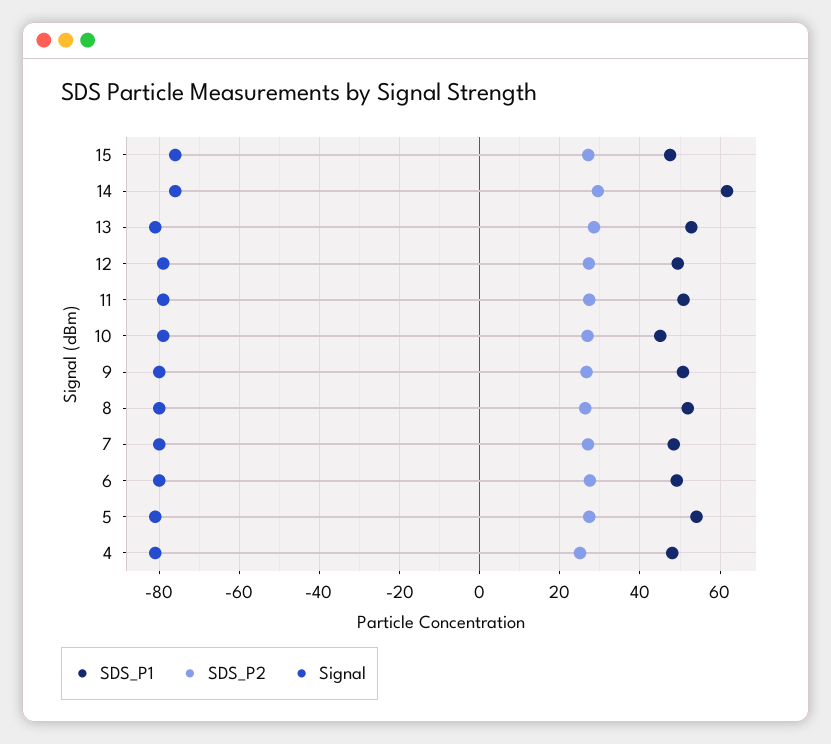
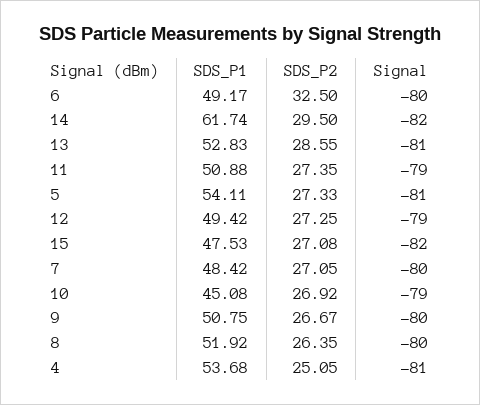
  {
    "SDS_P1": {
      "15": 47.53,
      "14": 61.74,
      "13": 52.83,
      "12": 49.42,
      "11": 50.88,
      "10": 45.08,
      "9": 50.75,
      "8": 51.92,
      "7": 48.42,
      "6": 49.17,
      "5": 54.11,
-     "4": 48
+     "4": 53.68
    },
    "SDS_P2": {
      "15": 27.08,
      "14": 29.5,
      "13": 28.55,
      "12": 27.25,
      "11": 27.35,
      "10": 26.92,
      "9": 26.67,
      "8": 26.35,
      "7": 27.05,
-     "6": 28,
+     "6": 32.5,
      "5": 27.33,
      "4": 25.05
    },
    "Signal": {
-     "15": -76,
+     "15": -82,
-     "14": -76,
+     "14": -82,
      "13": -81,
      "12": -79,
      "11": -79,
      "10": -79,
      "9": -80,
      "8": -80,
      "7": -80,
      "6": -80,
      "5": -81,
      "4": -81
    }
  }

